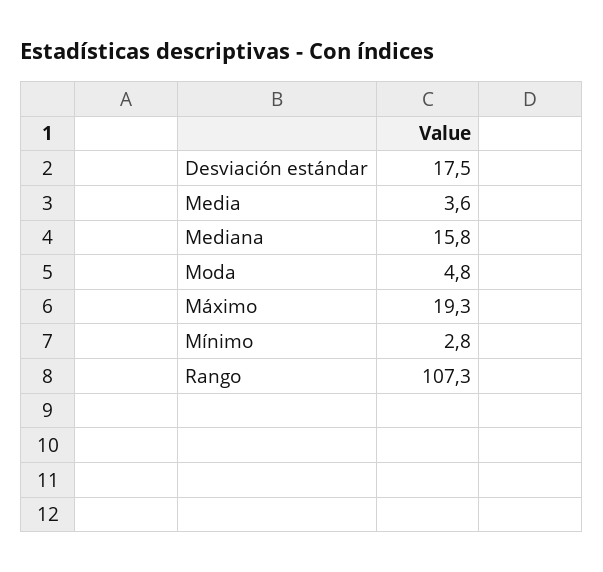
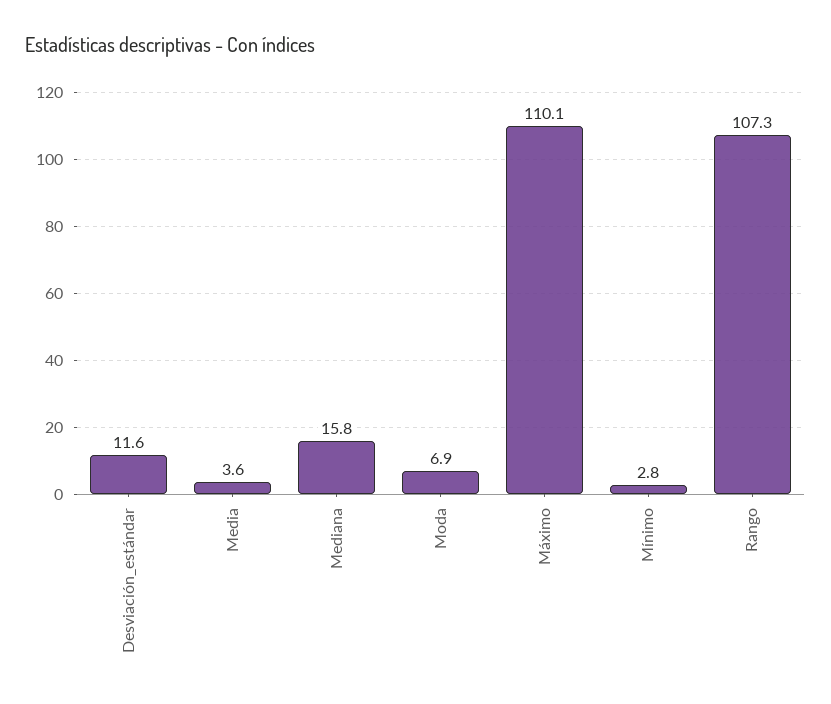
  {
-   "Desviación estándar": 17.5,
+   "Desviación estándar": 11.6,
    "Media": 3.6,
    "Mediana": 15.8,
-   "Moda": 4.8,
+   "Moda": 6.9,
-   "Máximo": 19.3,
+   "Máximo": 110.1,
    "Mínimo": 2.8,
    "Rango": 107.3
  }

